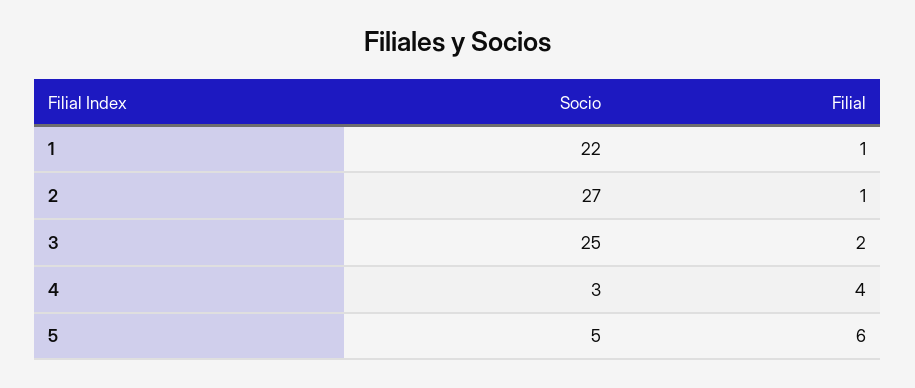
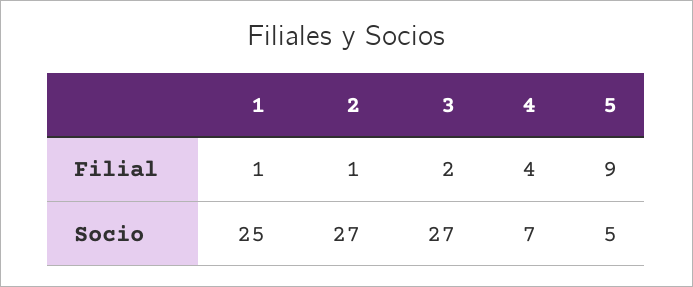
  {
    "Socio": {
-     "1": 22,
+     "1": 25,
      "2": 27,
-     "3": 25,
+     "3": 27,
-     "4": 3,
+     "4": 7,
      "5": 5
    },
    "Filial": {
      "1": 1,
      "2": 1,
      "3": 2,
      "4": 4,
-     "5": 6
+     "5": 9
    }
  }

